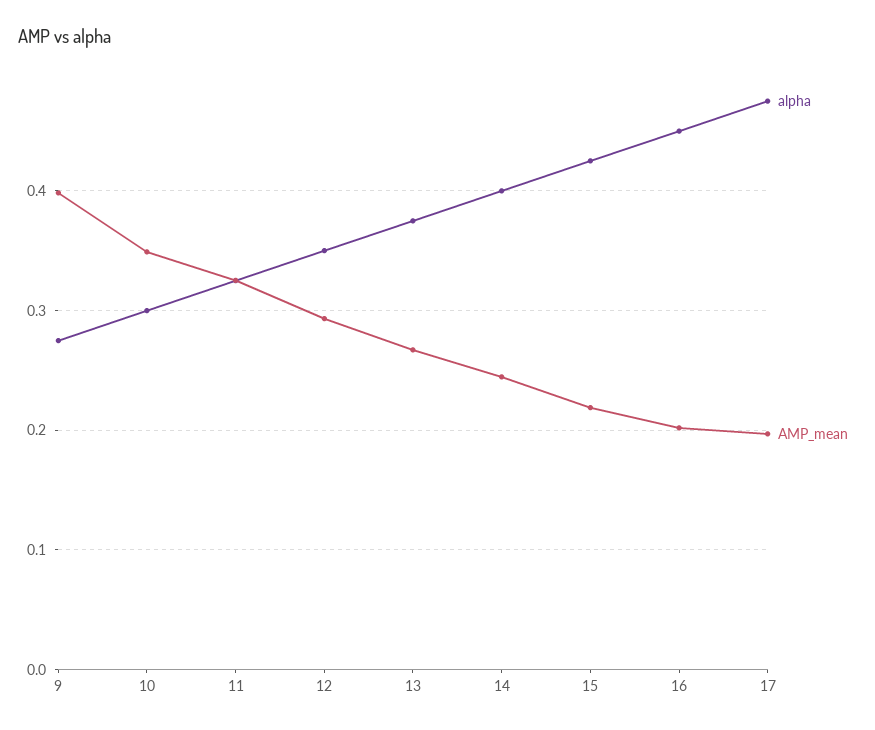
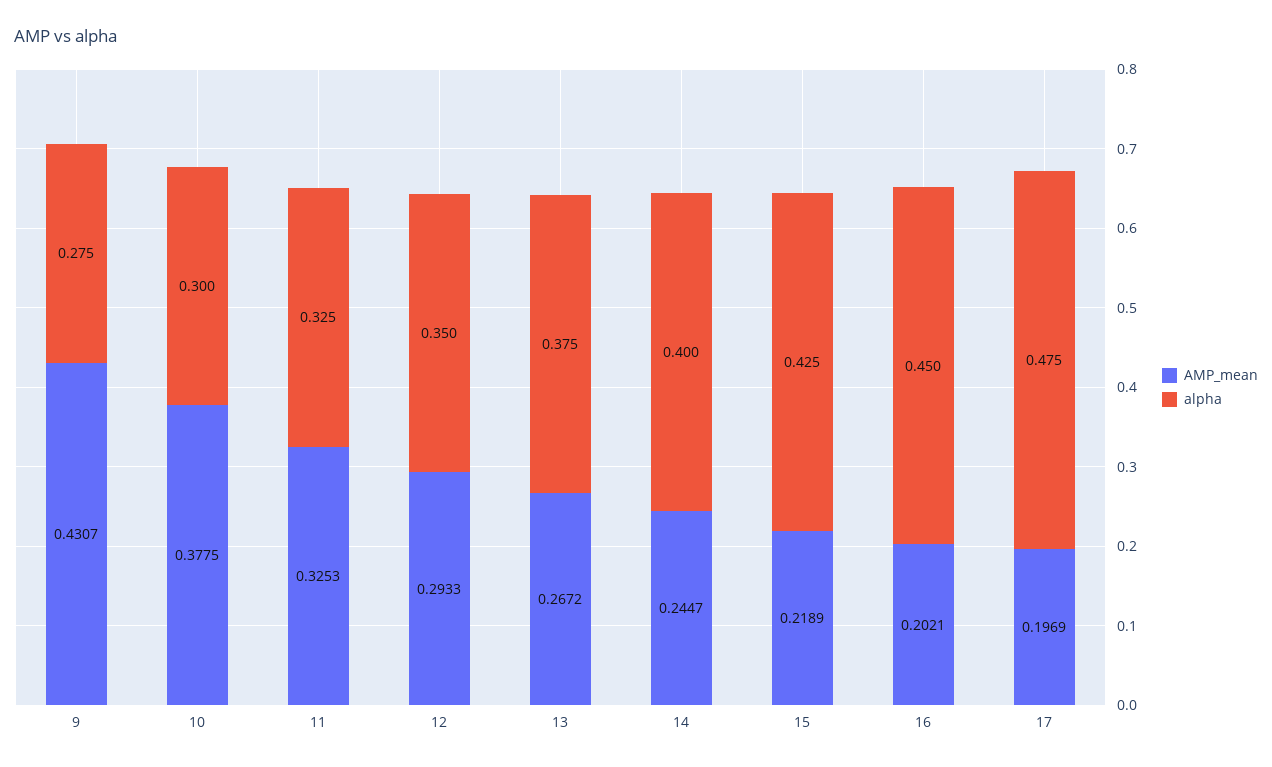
  {
    "alpha": {
      "9": 0.275,
      "10": 0.3,
      "11": 0.325,
      "12": 0.35,
      "13": 0.375,
      "14": 0.4,
      "15": 0.425,
      "16": 0.45,
      "17": 0.475
    },
    "AMP_mean": {
-     "9": 0.4,
+     "9": 0.4307,
-     "10": 0.35,
+     "10": 0.3775,
      "11": 0.3253,
      "12": 0.2933,
      "13": 0.2672,
      "14": 0.2447,
      "15": 0.2189,
      "16": 0.2021,
      "17": 0.1969
    }
  }

